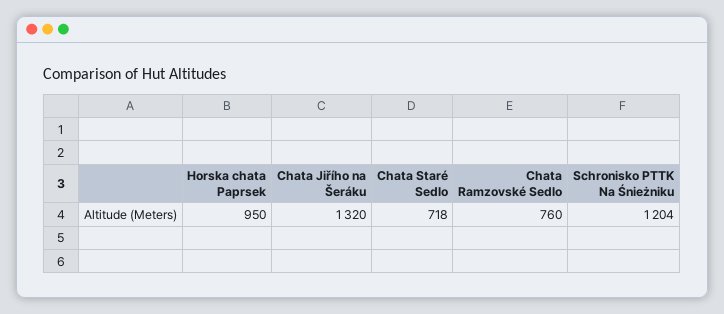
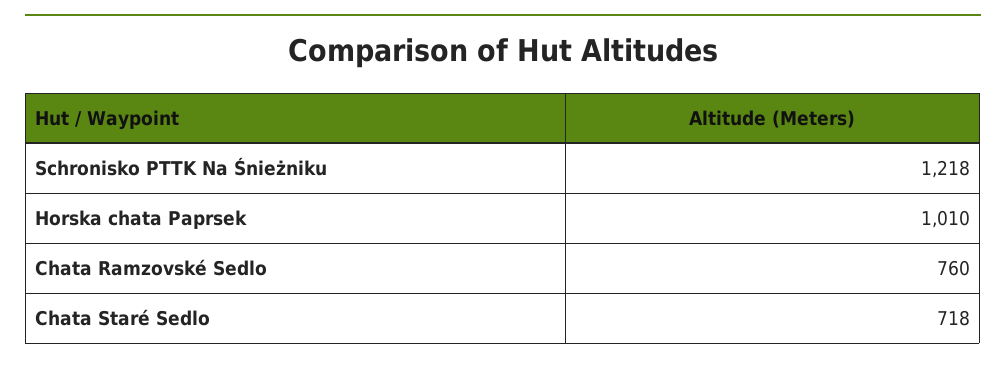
  {
-   "Horska chata Paprsek": 950,
+   "Horska chata Paprsek": 1010,
-   "Chata Jiřího na Šeráku": 1320,
    "Chata Staré Sedlo": 718,
    "Chata Ramzovské Sedlo": 760,
-   "Schronisko PTTK Na Śnieżniku": 1204
+   "Schronisko PTTK Na Śnieżniku": 1218
  }

